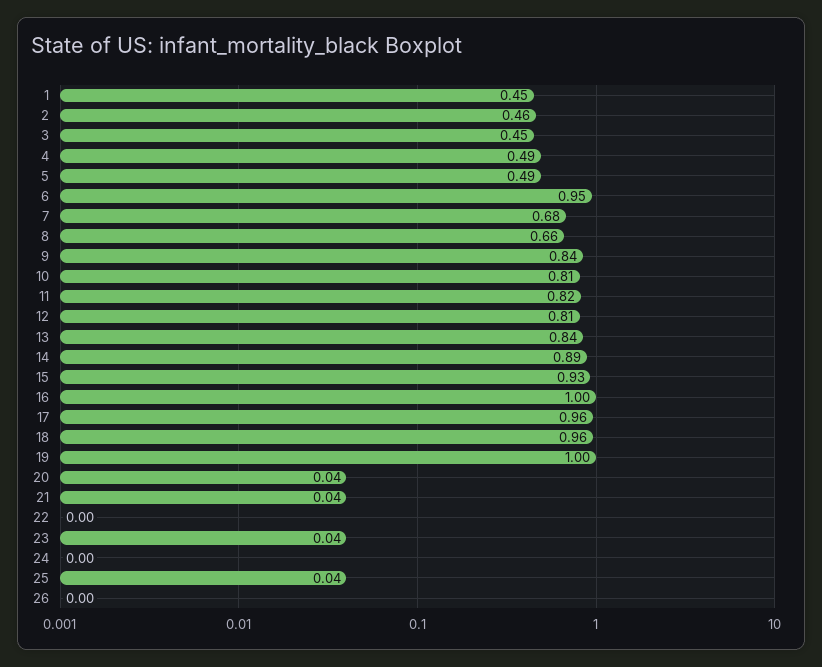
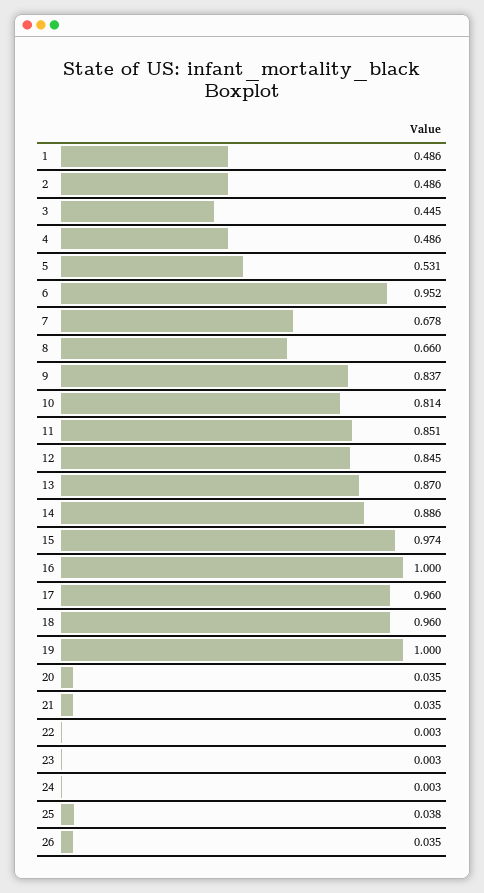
  {
-   "1": 0.45,
+   "1": 0.486,
-   "2": 0.46,
+   "2": 0.486,
    "3": 0.445,
    "4": 0.486,
-   "5": 0.49,
+   "5": 0.531,
    "6": 0.952,
    "7": 0.678,
    "8": 0.66,
    "9": 0.837,
    "10": 0.814,
-   "11": 0.82,
+   "11": 0.851,
-   "12": 0.81,
+   "12": 0.845,
-   "13": 0.84,
+   "13": 0.87,
    "14": 0.886,
-   "15": 0.93,
+   "15": 0.974,
    "16": 1,
    "17": 0.96,
    "18": 0.96,
    "19": 1,
    "20": 0.035,
    "21": 0.035,
    "22": 0.003,
-   "23": 0.04,
+   "23": 0.003,
    "24": 0.003,
    "25": 0.038,
-   "26": 0
+   "26": 0.035
  }

